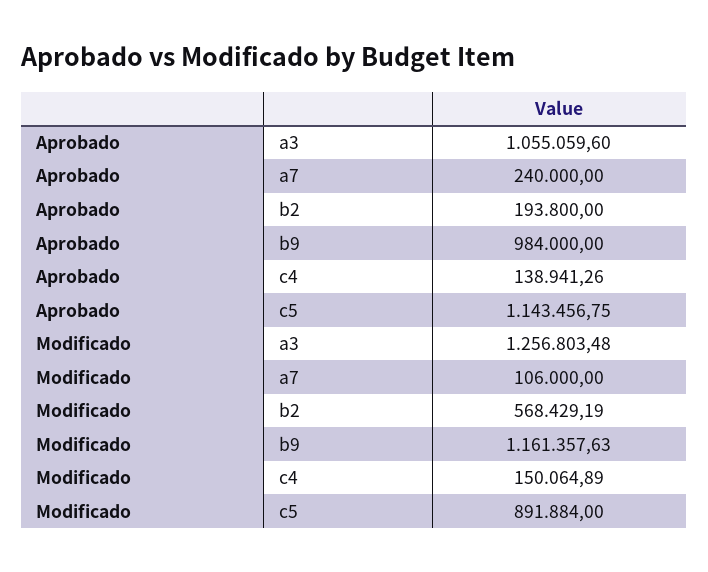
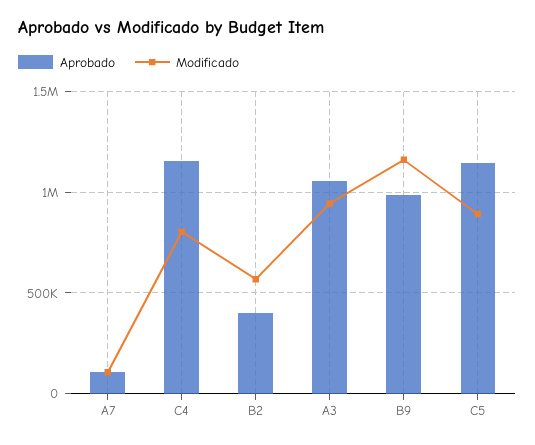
  {
    "Aprobado": {
      "a3": 1055059.6,
-     "a7": 240000,
+     "a7": 100000,
-     "b2": 193800,
+     "b2": 400000,
      "b9": 984000,
-     "c4": 138941.26,
+     "c4": 1150000,
      "c5": 1143456.75
    },
    "Modificado": {
-     "a3": 1256803.48,
+     "a3": 950000,
      "a7": 106000,
      "b2": 568429.19,
      "b9": 1161357.63,
-     "c4": 150064.89,
+     "c4": 800000,
      "c5": 891884
    }
  }

